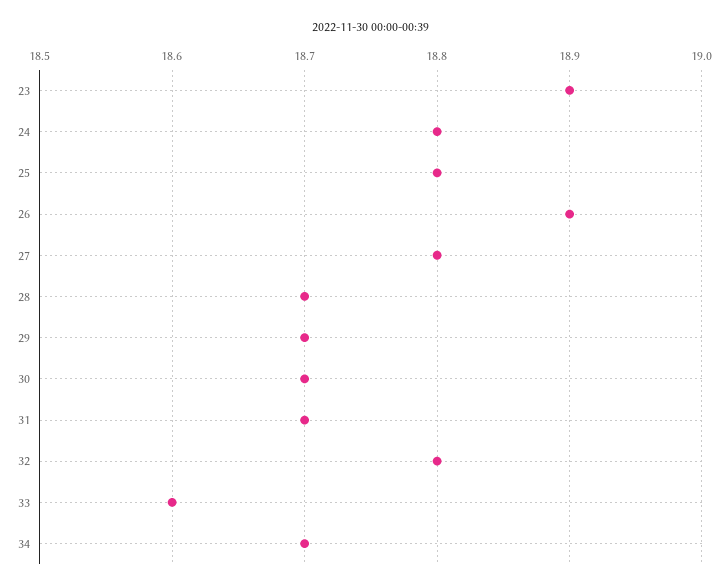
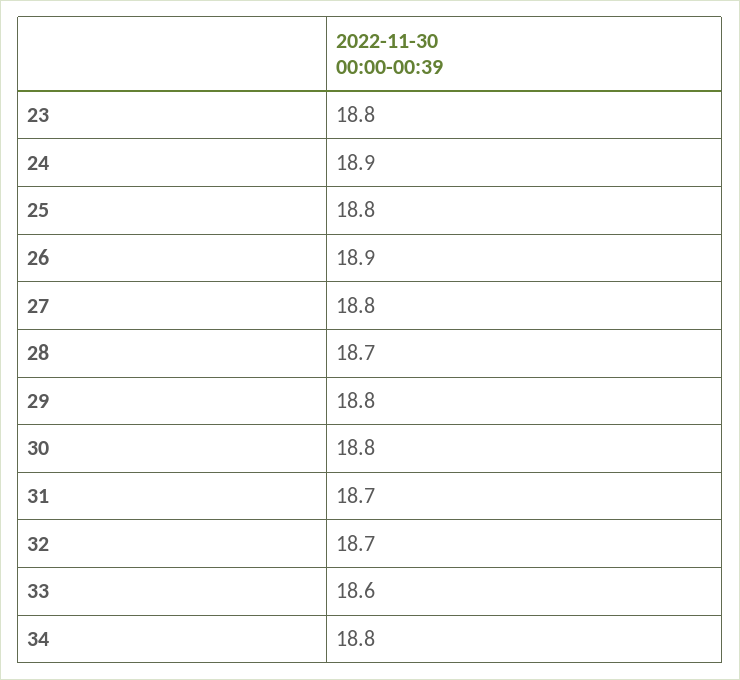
  {
-   "23": 18.9,
+   "23": 18.8,
-   "24": 18.8,
+   "24": 18.9,
    "25": 18.8,
    "26": 18.9,
    "27": 18.8,
    "28": 18.7,
-   "29": 18.7,
+   "29": 18.8,
-   "30": 18.7,
+   "30": 18.8,
    "31": 18.7,
-   "32": 18.8,
+   "32": 18.7,
    "33": 18.6,
-   "34": 18.7
+   "34": 18.8
  }

